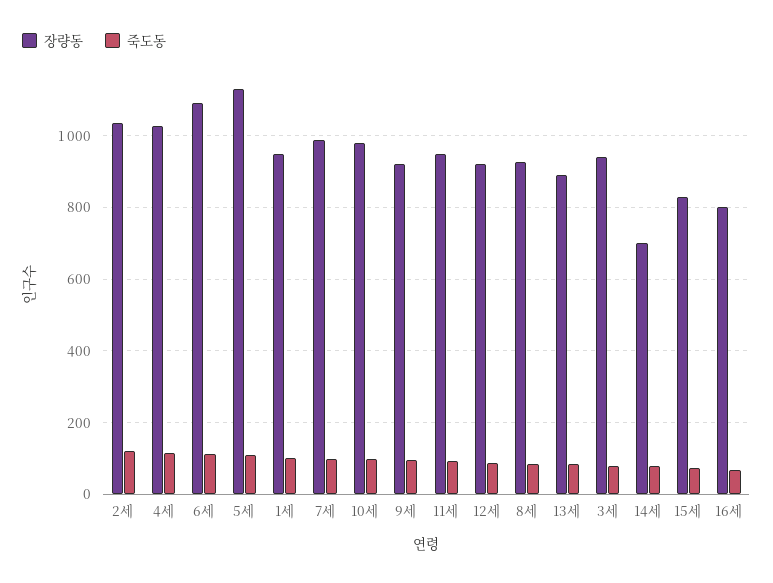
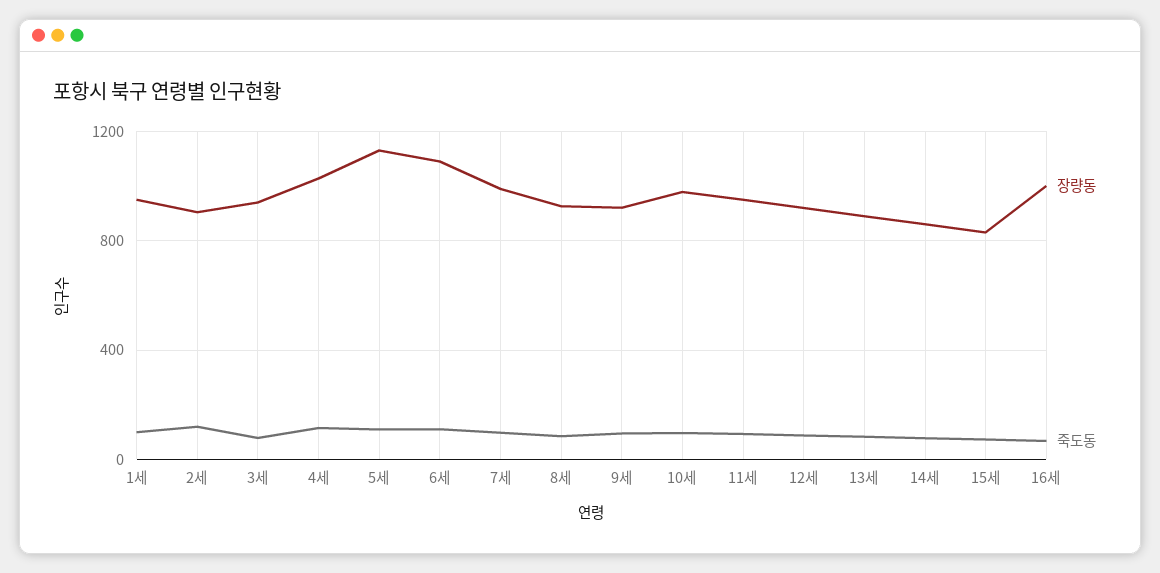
  {
    "장량동": {
-     "2세": 1040,
+     "2세": 900,
      "4세": 1020,
      "6세": 1100,
      "5세": 1140,
      "1세": 960,
      "7세": 980,
      "10세": 980,
      "9세": 920,
      "11세": 960,
      "12세": 920,
      "8세": 920,
      "13세": 900,
      "3세": 940,
-     "14세": 700,
+     "14세": 850,
      "15세": 840,
-     "16세": 800
+     "16세": 1000
    },
    "죽도동": {
      "2세": 120,
      "4세": 120,
      "6세": 120,
      "5세": 120,
      "1세": 100,
      "7세": 100,
      "10세": 100,
      "9세": 100,
      "11세": 100,
      "12세": 80,
      "8세": 80,
      "13세": 80,
      "3세": 80,
      "14세": 80,
      "15세": 80,
      "16세": 60
    }
  }

